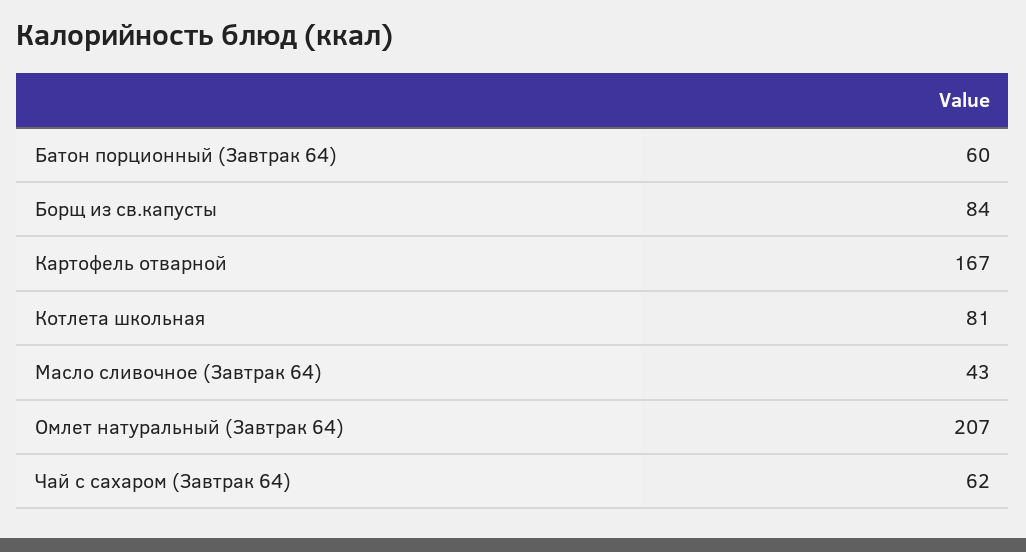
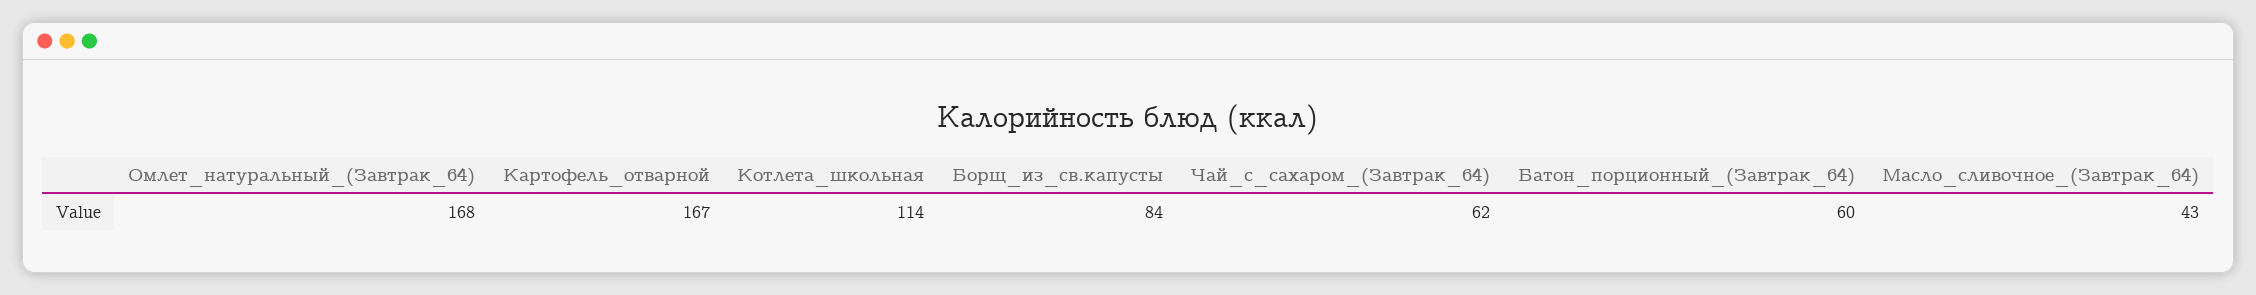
  {
    "Батон порционный (Завтрак 64)": 60,
    "Борщ из св.капусты": 84,
    "Картофель отварной": 167,
-   "Котлета школьная": 81,
+   "Котлета школьная": 114,
    "Масло сливочное (Завтрак 64)": 43,
-   "Омлет натуральный (Завтрак 64)": 207,
+   "Омлет натуральный (Завтрак 64)": 168,
    "Чай с сахаром (Завтрак 64)": 62
  }

